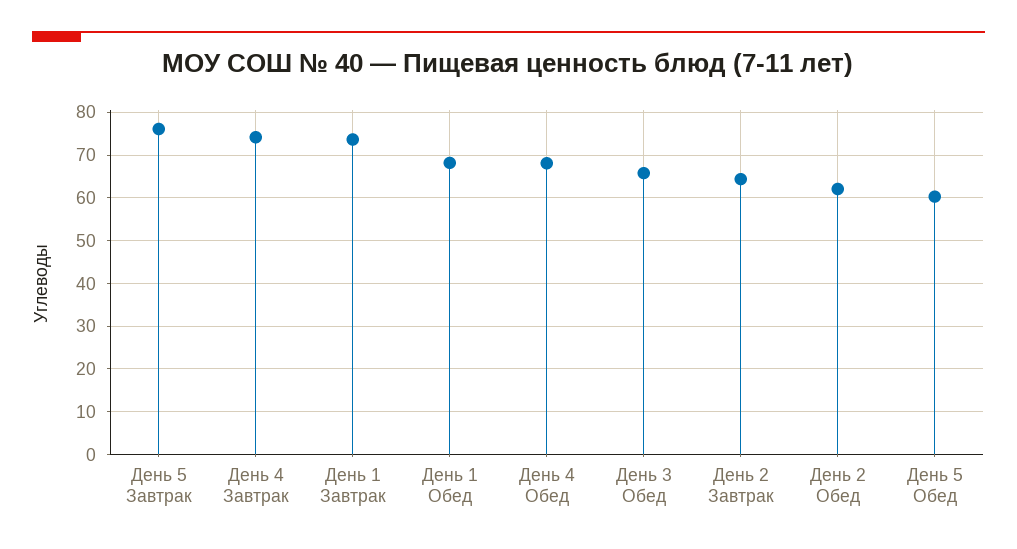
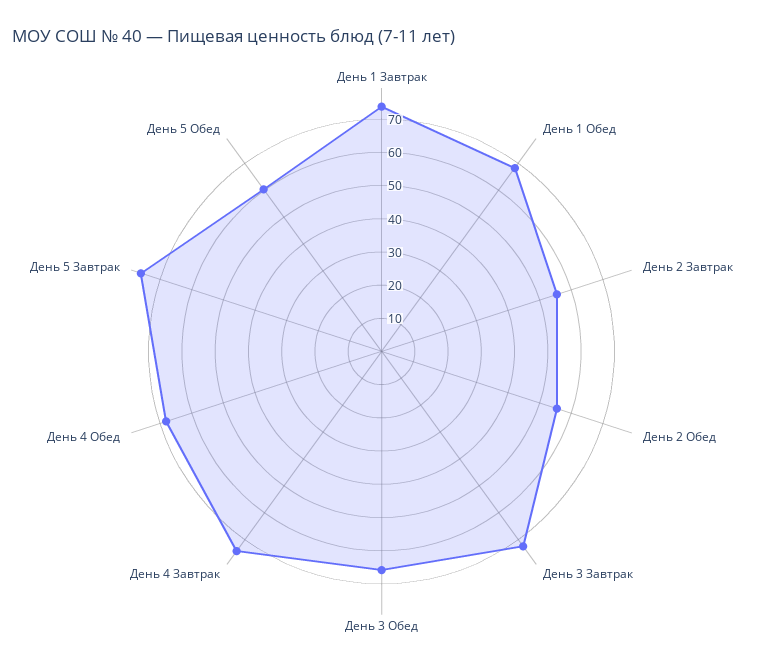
  {
    "День 5 Завтрак": 76,
    "День 4 Завтрак": 74,
    "День 1 Завтрак": 74,
    "День 1 Обед": 68,
    "День 4 Обед": 68,
    "День 3 Обед": 66,
-   "День 2 Завтрак": 64,
+   "День 2 Завтрак": 55,
-   "День 2 Обед": 62,
+   "День 2 Обед": 55,
-   "День 5 Обед": 60
+   "День 5 Обед": 60,
+   "День 3 Завтрак": 72.5
  }

